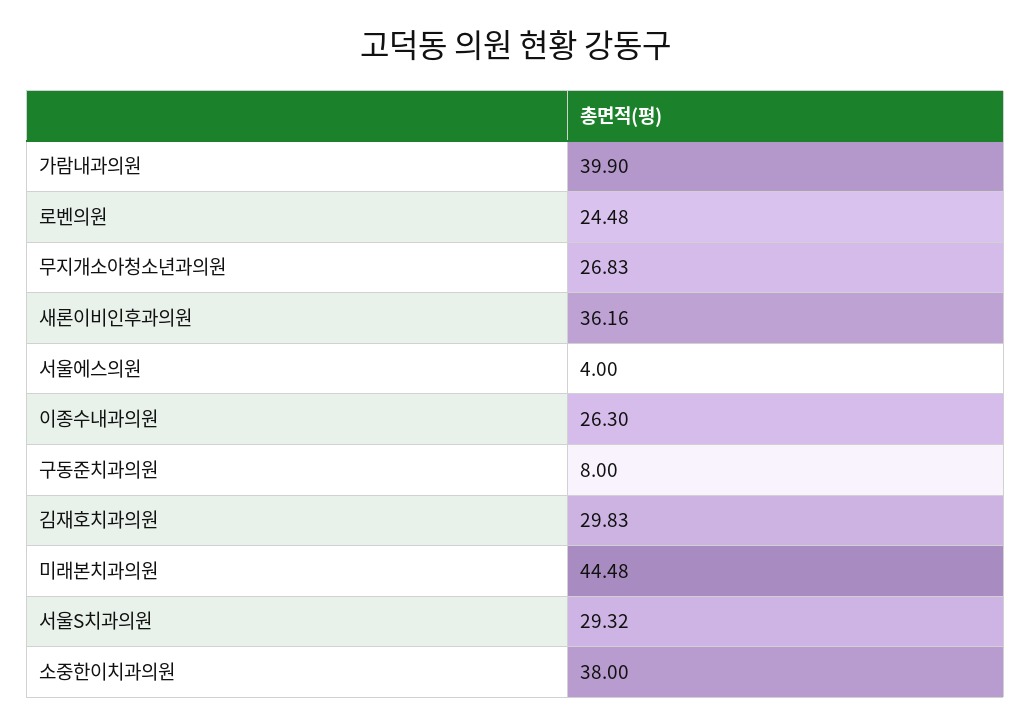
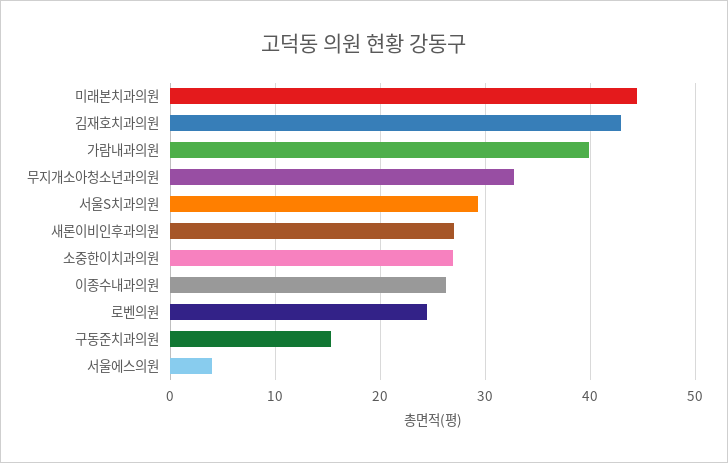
  {
    "가람내과의원": 39.9,
    "로벤의원": 24.48,
-   "무지개소아청소년과의원": 26.83,
+   "무지개소아청소년과의원": 33,
-   "새론이비인후과의원": 36.16,
+   "새론이비인후과의원": 27,
    "서울에스의원": 4,
    "이종수내과의원": 26.3,
-   "구동준치과의원": 8,
+   "구동준치과의원": 15,
-   "김재호치과의원": 29.83,
+   "김재호치과의원": 43,
    "미래본치과의원": 44.48,
    "서울S치과의원": 29.32,
-   "소중한이치과의원": 38
+   "소중한이치과의원": 27
  }

